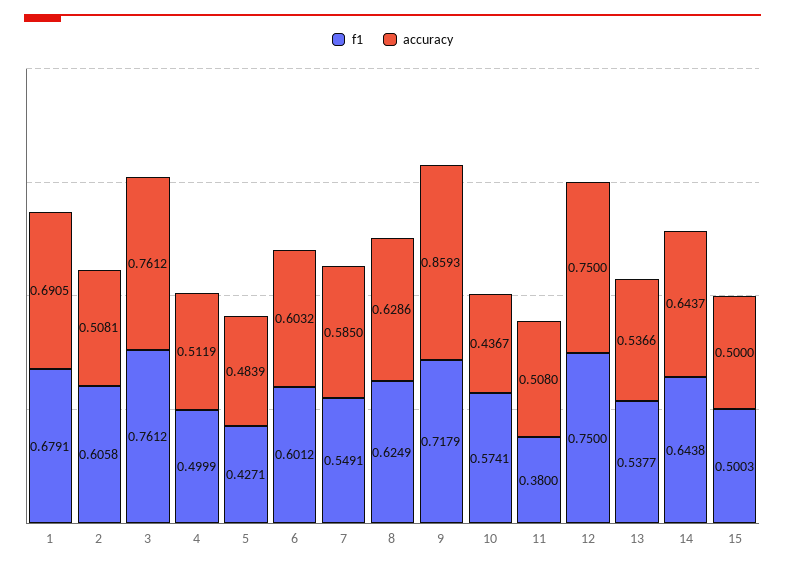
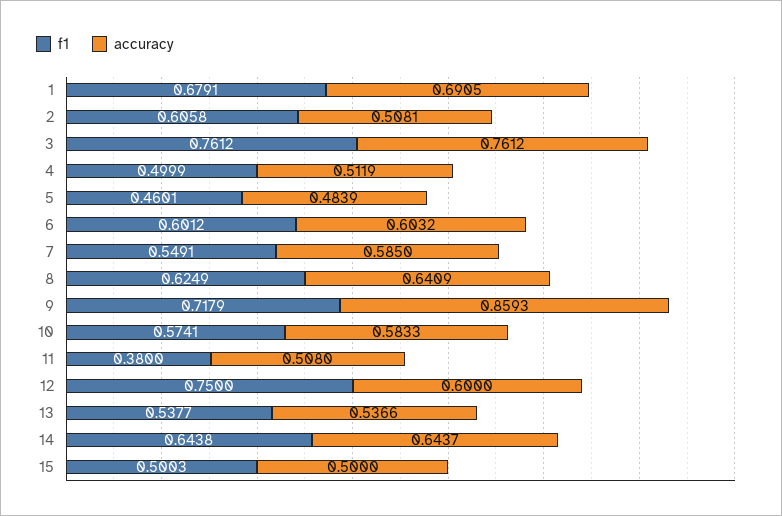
  {
    "f1": {
      "1": 0.6791,
      "2": 0.6058,
      "3": 0.7612,
      "4": 0.4999,
-     "5": 0.4271,
+     "5": 0.4601,
      "6": 0.6012,
      "7": 0.5491,
      "8": 0.6249,
      "9": 0.7179,
      "10": 0.5741,
      "11": 0.38,
      "12": 0.75,
      "13": 0.5377,
      "14": 0.6438,
      "15": 0.5003
    },
    "accuracy": {
      "1": 0.6905,
      "2": 0.5081,
      "3": 0.7612,
      "4": 0.5119,
      "5": 0.4839,
      "6": 0.6032,
      "7": 0.585,
-     "8": 0.6286,
+     "8": 0.6409,
      "9": 0.8593,
-     "10": 0.4367,
+     "10": 0.5833,
      "11": 0.508,
-     "12": 0.75,
+     "12": 0.6,
      "13": 0.5366,
      "14": 0.6437,
      "15": 0.5
    }
  }

